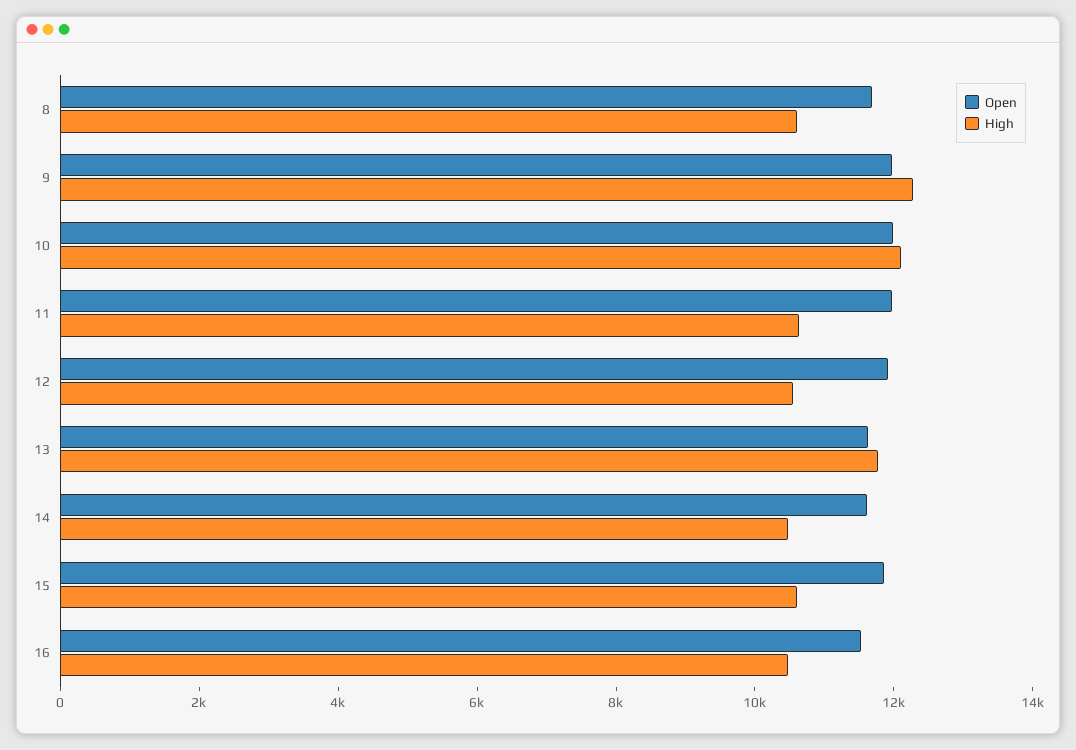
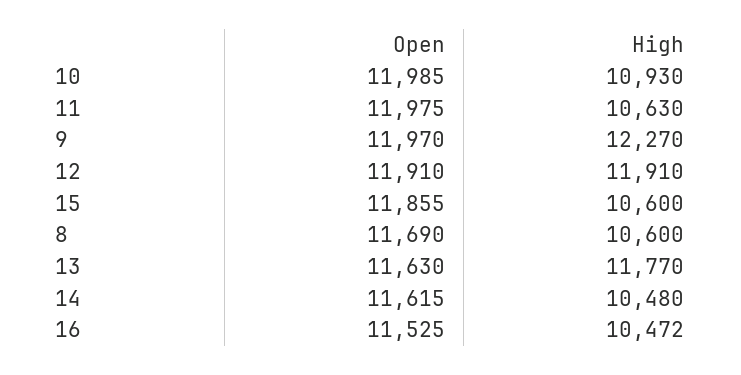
  {
    "Open": {
      "8": 11690,
      "9": 11970,
      "10": 11985,
      "11": 11975,
      "12": 11910,
      "13": 11630,
      "14": 11615,
      "15": 11855,
      "16": 11525
    },
    "High": {
      "8": 10600,
      "9": 12270,
-     "10": 12000,
+     "10": 10930,
      "11": 10630,
-     "12": 10500,
+     "12": 11910,
      "13": 11770,
      "14": 10480,
      "15": 10600,
      "16": 10472
    }
  }

